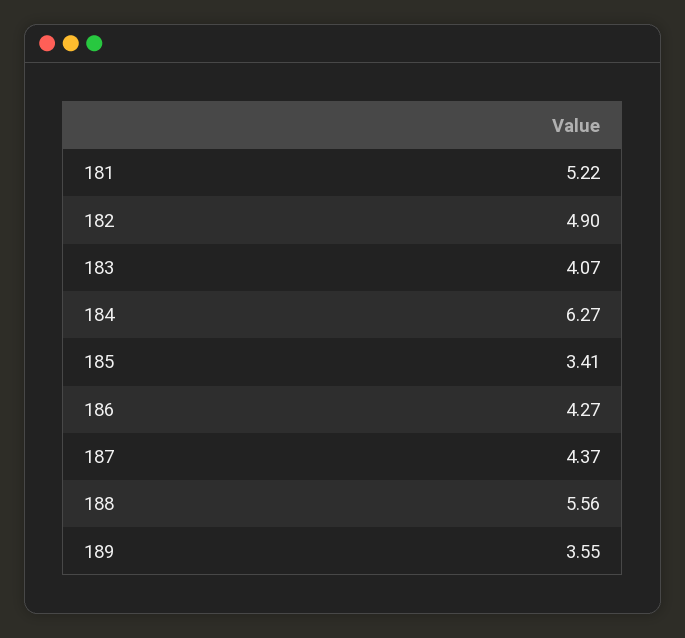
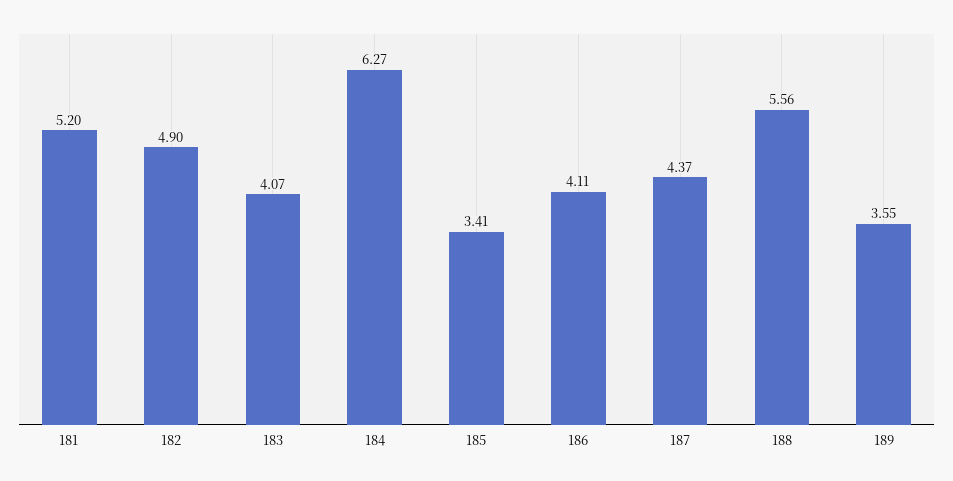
  {
-   "181": 5.22,
+   "181": 5.2,
    "182": 4.9,
    "183": 4.07,
    "184": 6.27,
    "185": 3.41,
-   "186": 4.27,
+   "186": 4.11,
    "187": 4.37,
    "188": 5.56,
    "189": 3.55
  }

